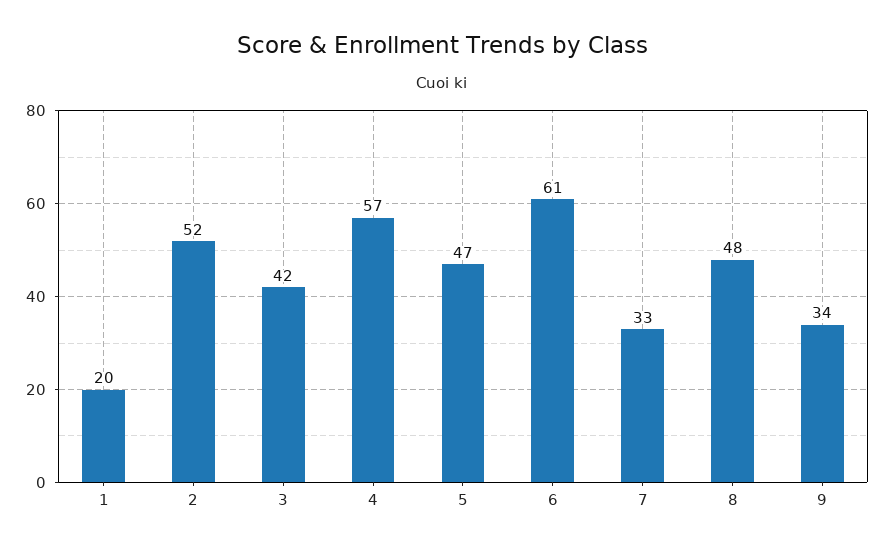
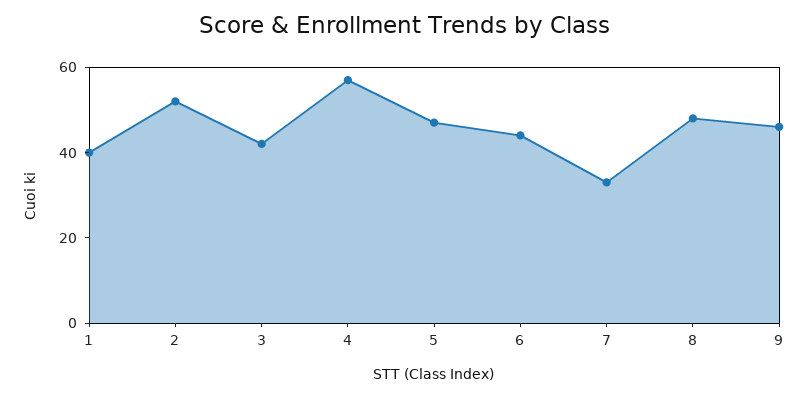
  {
-   "1": 20,
+   "1": 40,
    "2": 52,
    "3": 42,
    "4": 57,
    "5": 47,
-   "6": 61,
+   "6": 45,
    "7": 33,
    "8": 48,
-   "9": 34
+   "9": 45
  }

